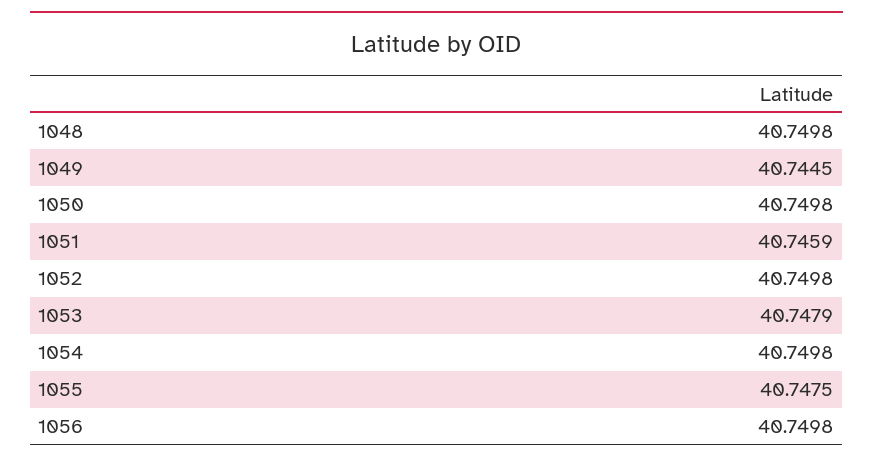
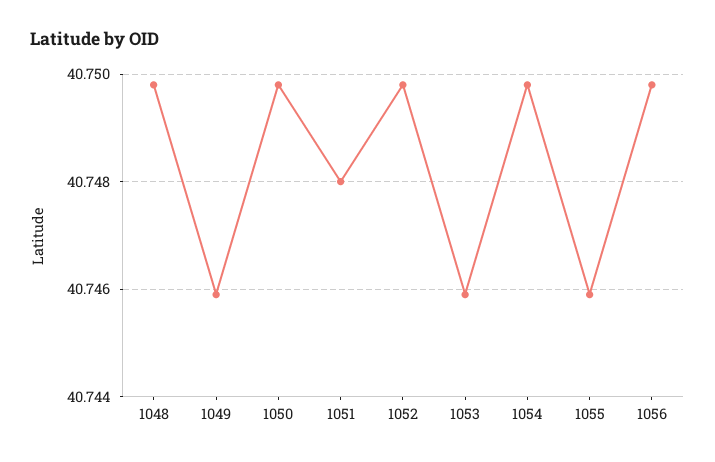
  {
    "1048": 40.7498,
-   "1049": 40.7445,
+   "1049": 40.746,
    "1050": 40.7498,
-   "1051": 40.7459,
+   "1051": 40.748,
    "1052": 40.7498,
-   "1053": 40.7479,
+   "1053": 40.746,
    "1054": 40.7498,
-   "1055": 40.7475,
+   "1055": 40.746,
    "1056": 40.7498
  }

